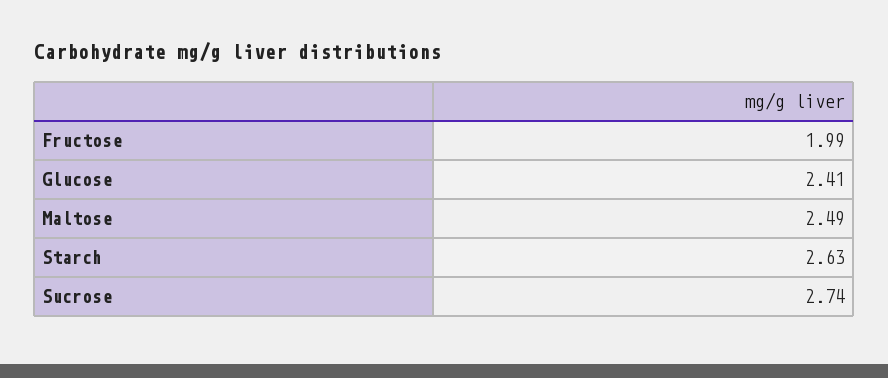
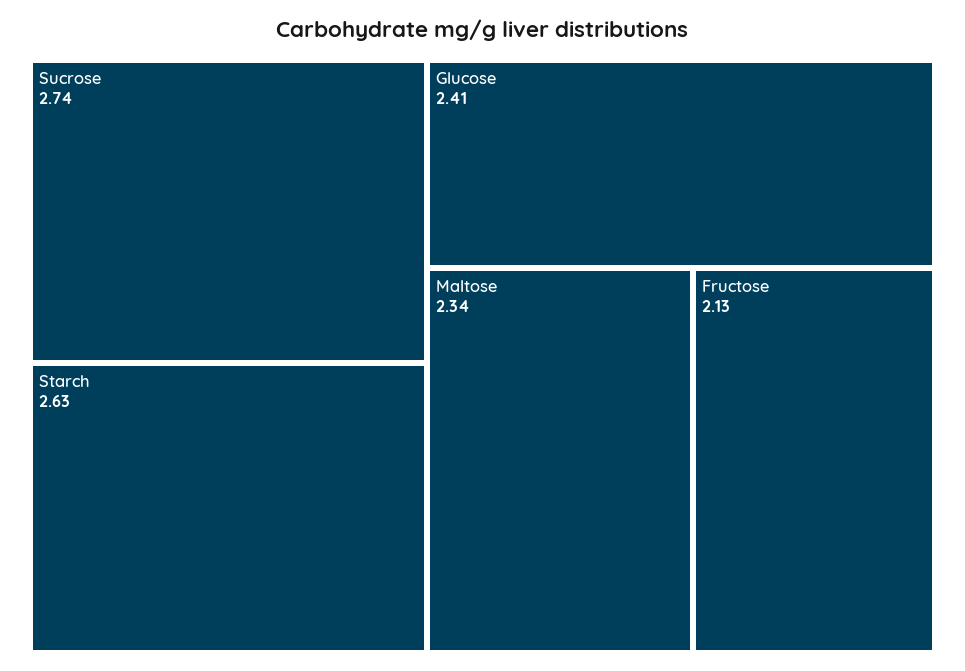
  {
-   "Fructose": 1.99,
+   "Fructose": 2.13,
    "Glucose": 2.41,
-   "Maltose": 2.49,
+   "Maltose": 2.34,
    "Starch": 2.63,
    "Sucrose": 2.74
  }

